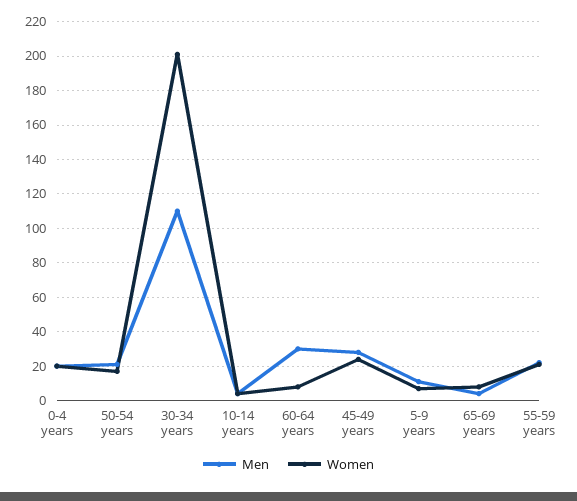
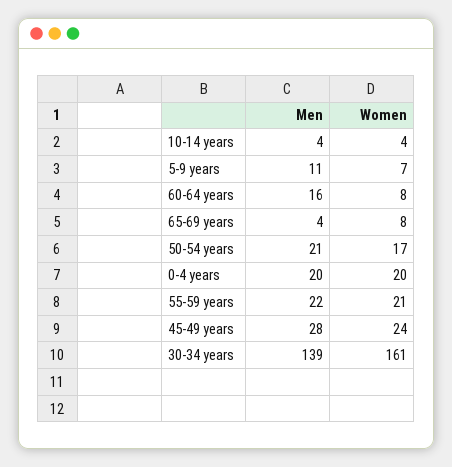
  {
    "Men": {
      "0-4 years": 20,
      "50-54 years": 21,
-     "30-34 years": 110,
+     "30-34 years": 139,
      "10-14 years": 4,
-     "60-64 years": 30,
+     "60-64 years": 16,
      "45-49 years": 28,
      "5-9 years": 11,
      "65-69 years": 4,
      "55-59 years": 22
    },
    "Women": {
      "0-4 years": 20,
      "50-54 years": 17,
-     "30-34 years": 200,
+     "30-34 years": 161,
      "10-14 years": 4,
      "60-64 years": 8,
      "45-49 years": 24,
      "5-9 years": 7,
      "65-69 years": 8,
      "55-59 years": 21
    }
  }

